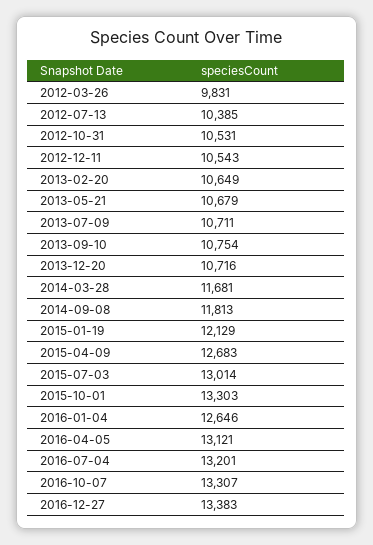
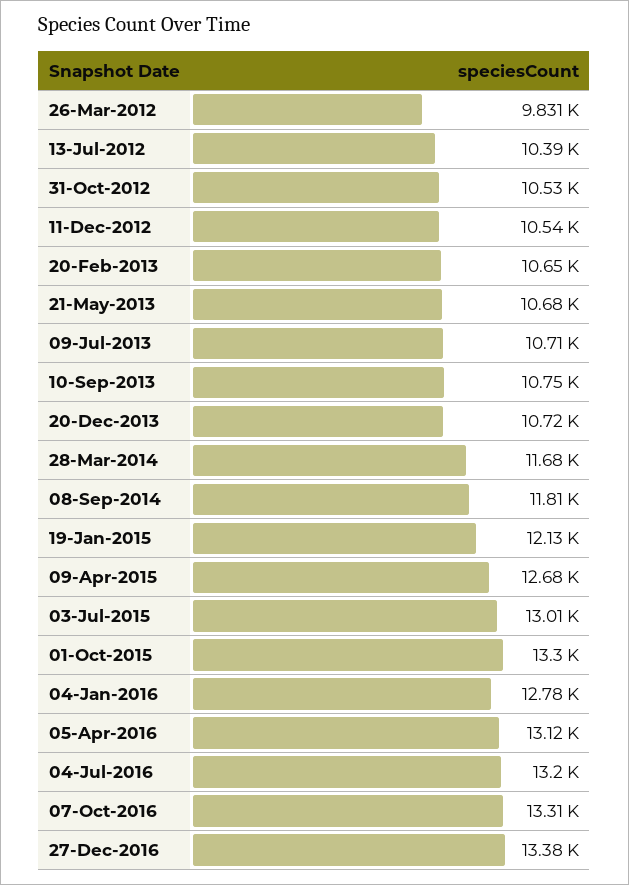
  {
    "2012-03-26": 9831,
    "2012-07-13": 10385,
    "2012-10-31": 10531,
    "2012-12-11": 10543,
    "2013-02-20": 10649,
    "2013-05-21": 10679,
    "2013-07-09": 10711,
    "2013-09-10": 10754,
    "2013-12-20": 10716,
    "2014-03-28": 11681,
    "2014-09-08": 11813,
    "2015-01-19": 12129,
    "2015-04-09": 12683,
    "2015-07-03": 13014,
    "2015-10-01": 13303,
-   "2016-01-04": 12646,
+   "2016-01-04": 12780,
    "2016-04-05": 13121,
    "2016-07-04": 13201,
    "2016-10-07": 13307,
    "2016-12-27": 13383
  }

